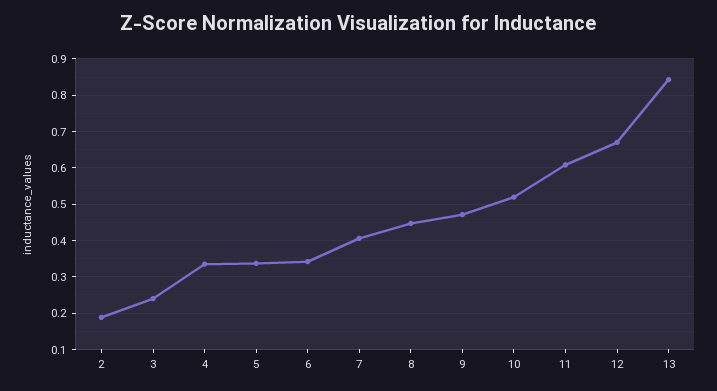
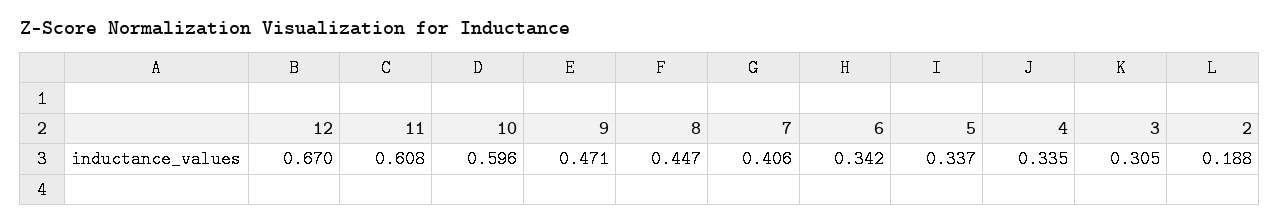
  {
    "2": 0.188,
-   "3": 0.24,
+   "3": 0.305,
    "4": 0.335,
    "5": 0.337,
    "6": 0.342,
    "7": 0.406,
    "8": 0.447,
    "9": 0.471,
-   "10": 0.52,
+   "10": 0.596,
    "11": 0.608,
-   "12": 0.67,
+   "12": 0.67
-   "13": 0.84
  }

